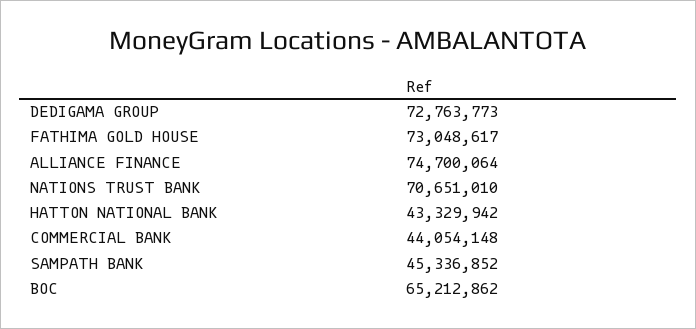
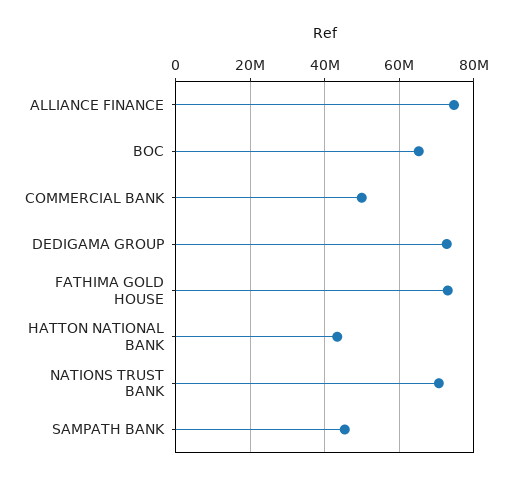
  {
    "DEDIGAMA GROUP": 72763773,
    "FATHIMA GOLD HOUSE": 73048617,
    "ALLIANCE FINANCE": 74700064,
    "NATIONS TRUST BANK": 70651010,
    "HATTON NATIONAL BANK": 43329942,
-   "COMMERCIAL BANK": 44054148,
+   "COMMERCIAL BANK": 50000000,
    "SAMPATH BANK": 45336852,
    "BOC": 65212862
  }

